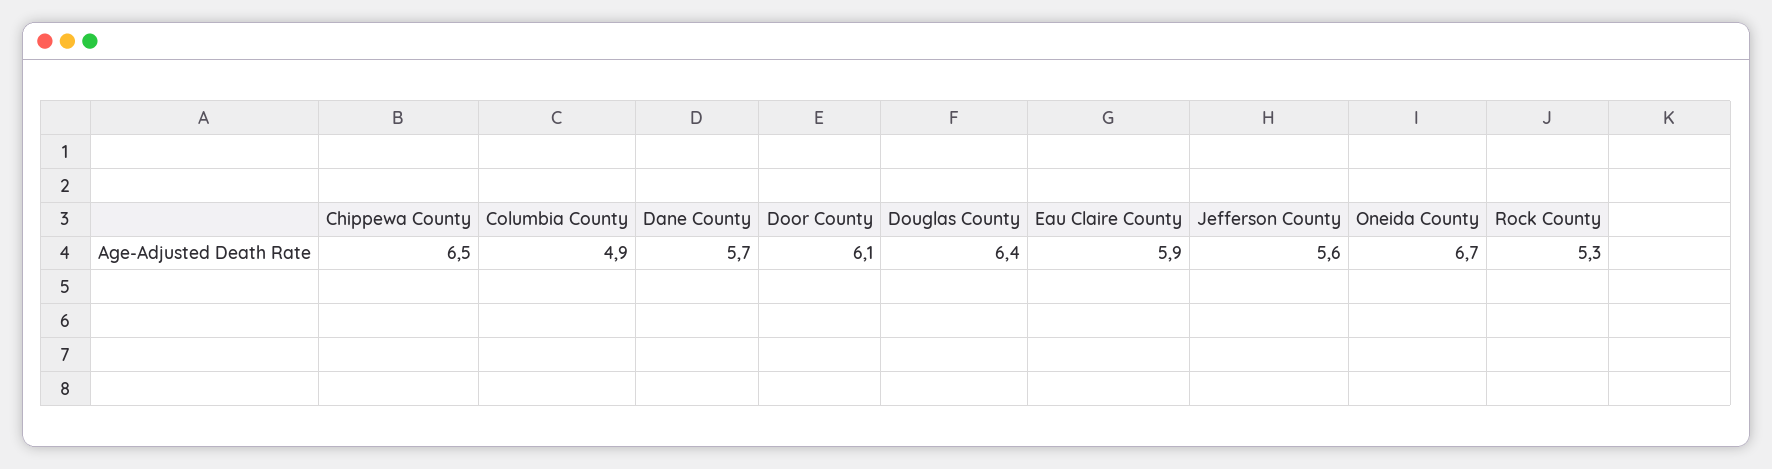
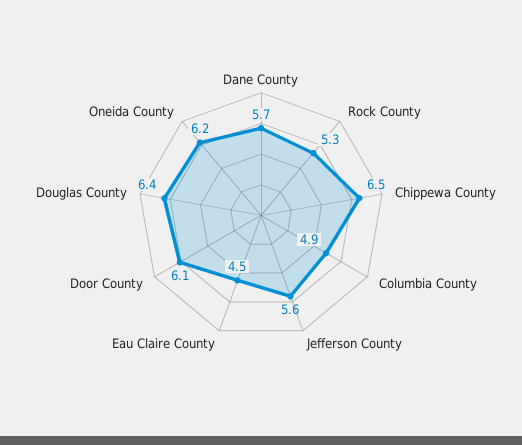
  {
    "Chippewa County": 6.5,
    "Columbia County": 4.9,
    "Dane County": 5.7,
    "Door County": 6.1,
    "Douglas County": 6.4,
-   "Eau Claire County": 5.9,
+   "Eau Claire County": 4.5,
    "Jefferson County": 5.6,
-   "Oneida County": 6.7,
+   "Oneida County": 6.2,
    "Rock County": 5.3
  }

